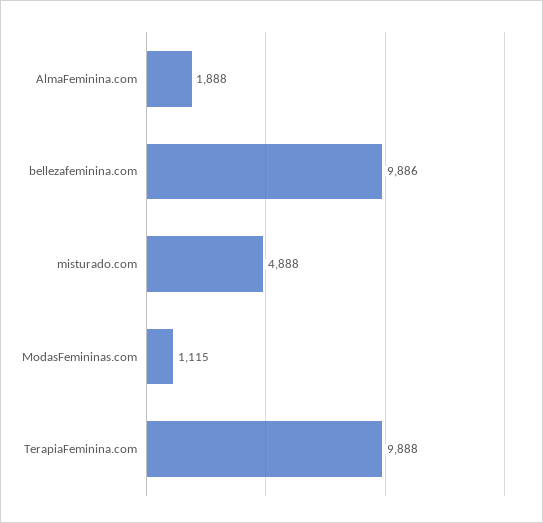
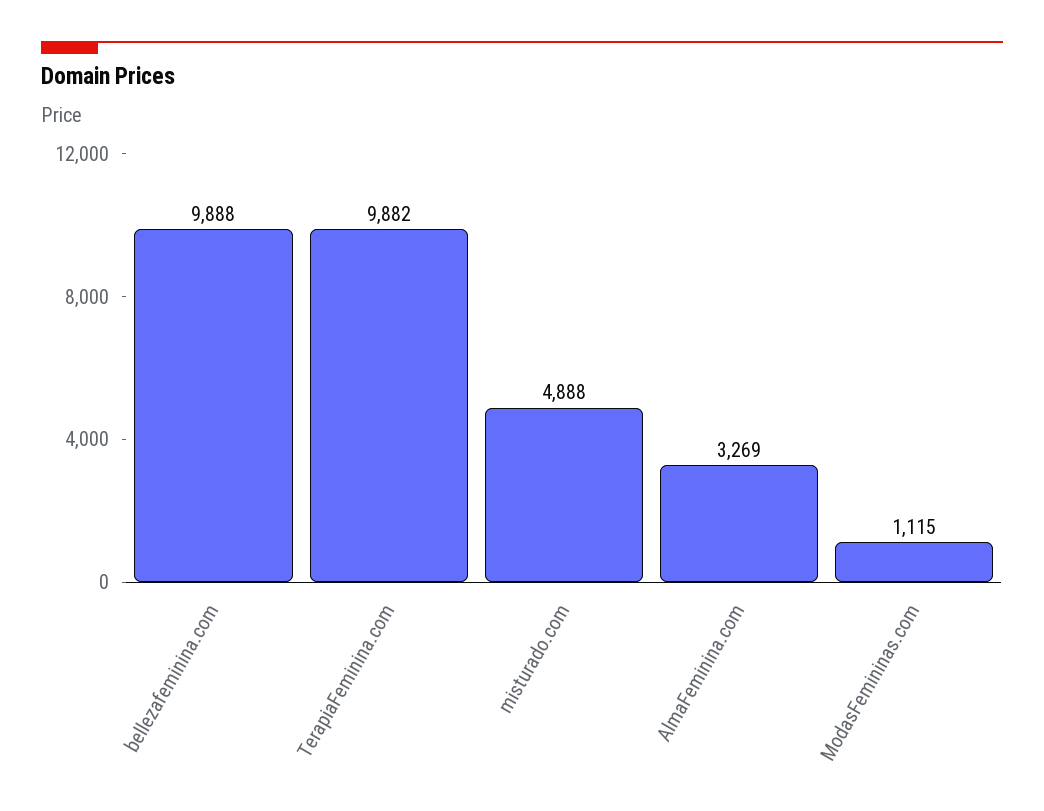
  {
-   "AlmaFeminina.com": 1888,
+   "AlmaFeminina.com": 3269,
-   "bellezafeminina.com": 9886,
+   "bellezafeminina.com": 9888,
    "misturado.com": 4888,
    "ModasFemininas.com": 1115,
-   "TerapiaFeminina.com": 9888
+   "TerapiaFeminina.com": 9882
  }

